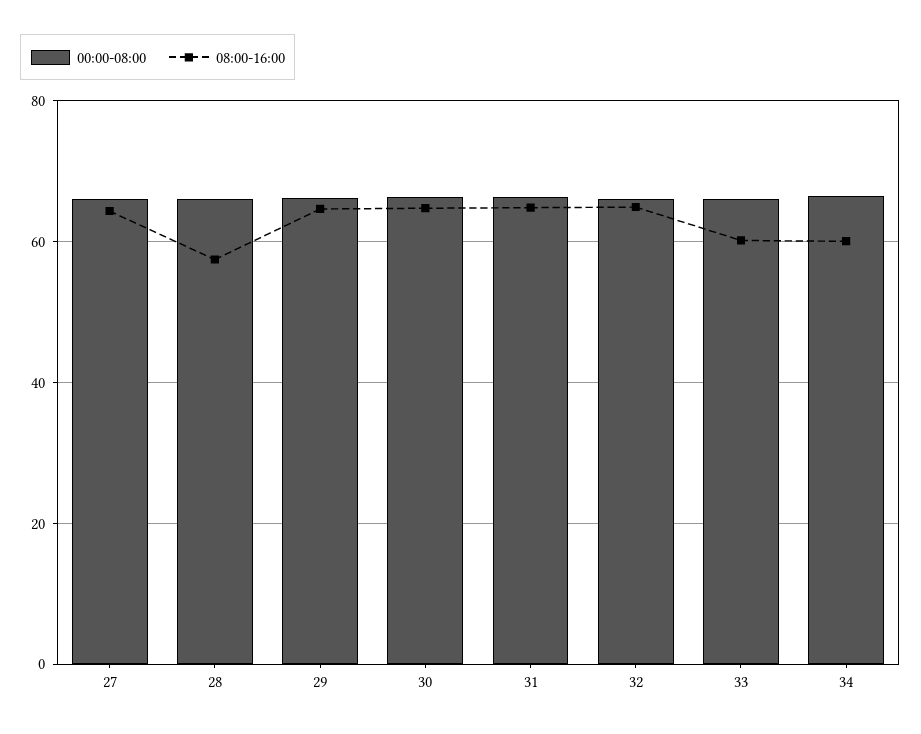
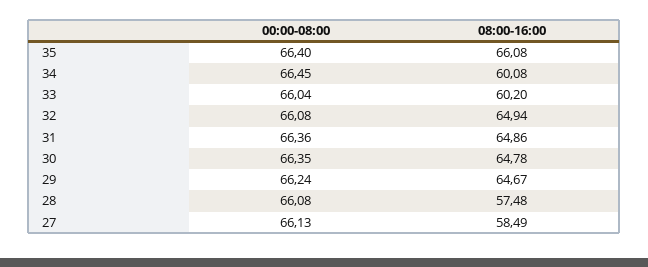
  {
    "00:00-08:00": {
      "27": 66.13,
      "28": 66.08,
      "29": 66.24,
      "30": 66.35,
      "31": 66.36,
      "32": 66.08,
      "33": 66.04,
-     "34": 66.45
+     "34": 66.45,
+     "35": 66.4
    },
    "08:00-16:00": {
-     "27": 64,
+     "27": 58.49,
      "28": 57.48,
      "29": 64.67,
      "30": 64.78,
      "31": 64.86,
      "32": 64.94,
      "33": 60.2,
-     "34": 60.08
+     "34": 60.08,
+     "35": 66.08
    }
  }

